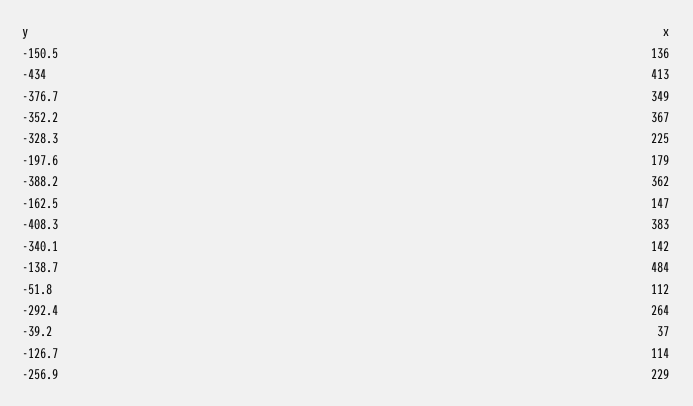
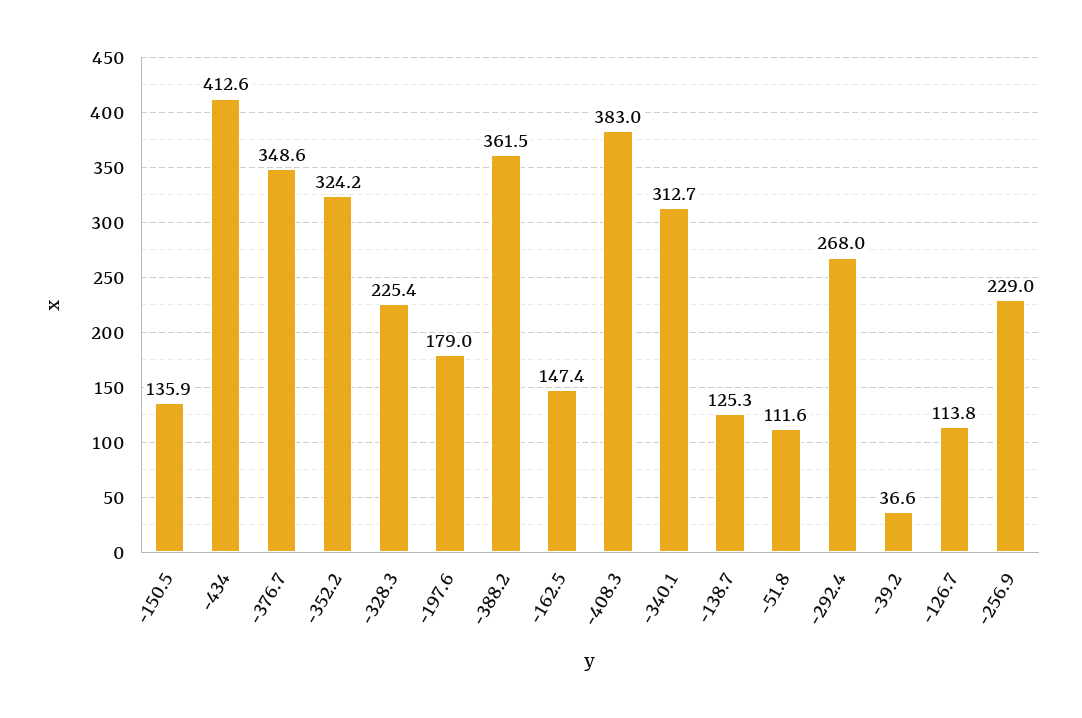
  {
    "-150.5": 135.9,
    "-434": 412.6,
    "-376.7": 348.6,
-   "-352.2": 367,
+   "-352.2": 324.2,
    "-328.3": 225.4,
    "-197.6": 179,
    "-388.2": 361.5,
    "-162.5": 147.4,
    "-408.3": 383,
-   "-340.1": 142,
+   "-340.1": 312.7,
-   "-138.7": 484,
+   "-138.7": 125.3,
    "-51.8": 111.6,
-   "-292.4": 264,
+   "-292.4": 268,
    "-39.2": 36.6,
    "-126.7": 113.8,
    "-256.9": 229
  }

